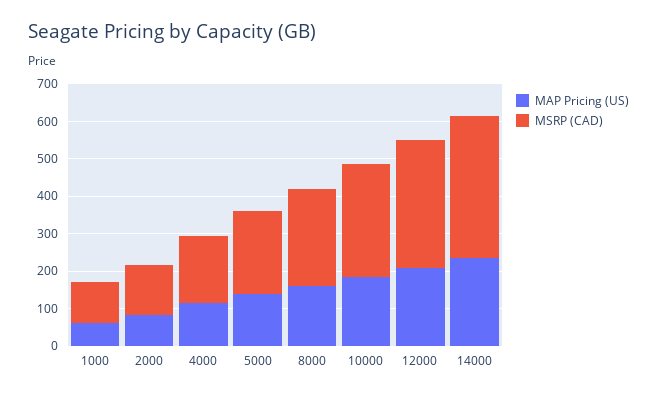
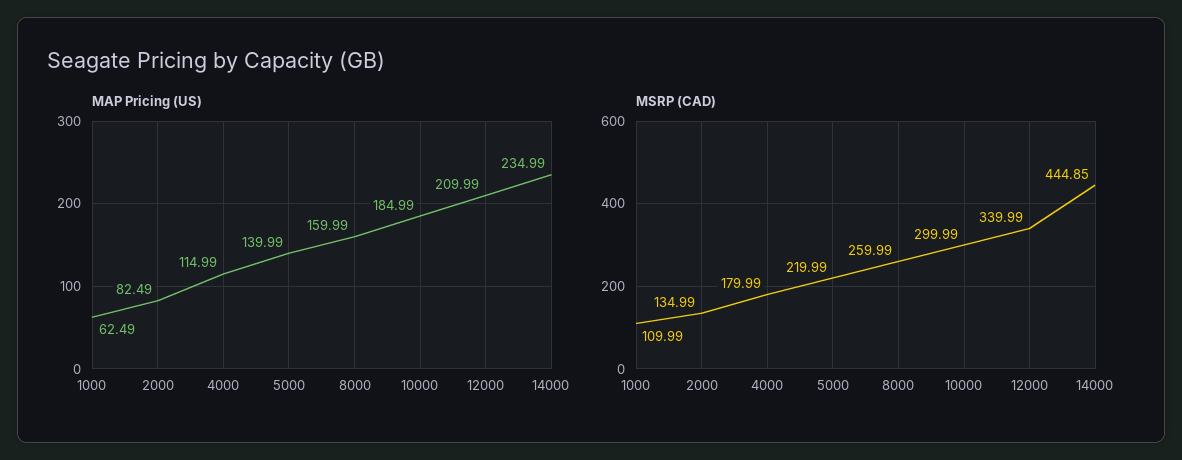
  {
    "MAP Pricing (US)": {
      "1000": 62.49,
      "2000": 82.49,
      "4000": 114.99,
      "5000": 139.99,
      "8000": 159.99,
      "10000": 184.99,
      "12000": 209.99,
      "14000": 234.99
    },
    "MSRP (CAD)": {
      "1000": 109.99,
      "2000": 134.99,
      "4000": 179.99,
      "5000": 219.99,
      "8000": 259.99,
      "10000": 299.99,
      "12000": 339.99,
-     "14000": 375
+     "14000": 444.85
    }
  }

